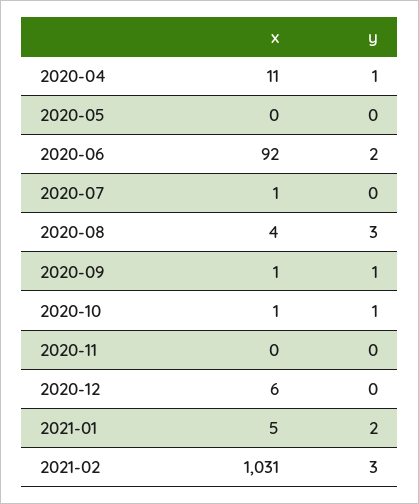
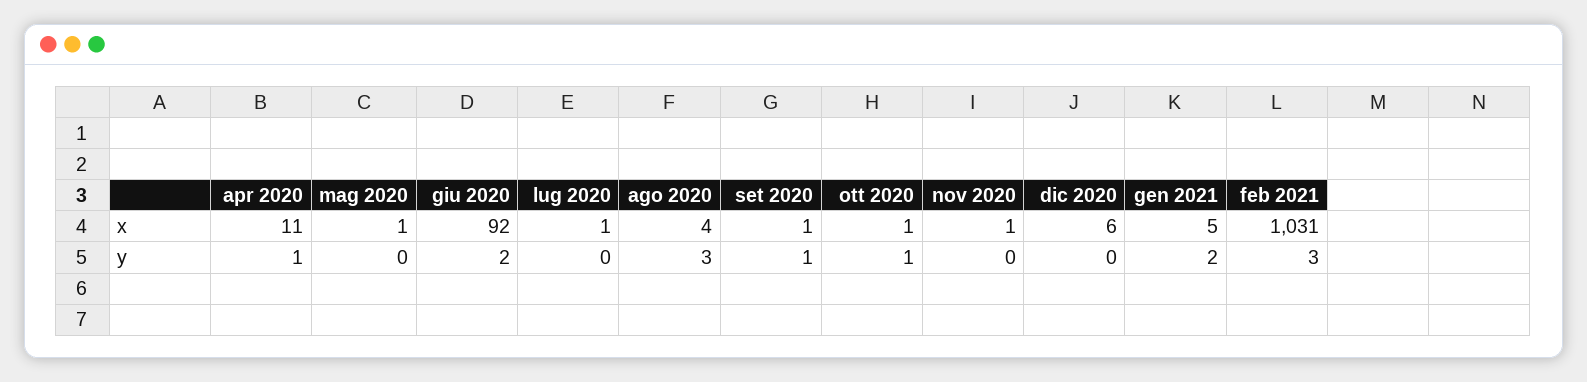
  {
    "x": {
      "2020-04": 11,
-     "2020-05": 0,
+     "2020-05": 1,
      "2020-06": 92,
      "2020-07": 1,
      "2020-08": 4,
      "2020-09": 1,
      "2020-10": 1,
-     "2020-11": 0,
+     "2020-11": 1,
      "2020-12": 6,
      "2021-01": 5,
      "2021-02": 1031
    },
    "y": {
      "2020-04": 1,
      "2020-05": 0,
      "2020-06": 2,
      "2020-07": 0,
      "2020-08": 3,
      "2020-09": 1,
      "2020-10": 1,
      "2020-11": 0,
      "2020-12": 0,
      "2021-01": 2,
      "2021-02": 3
    }
  }

